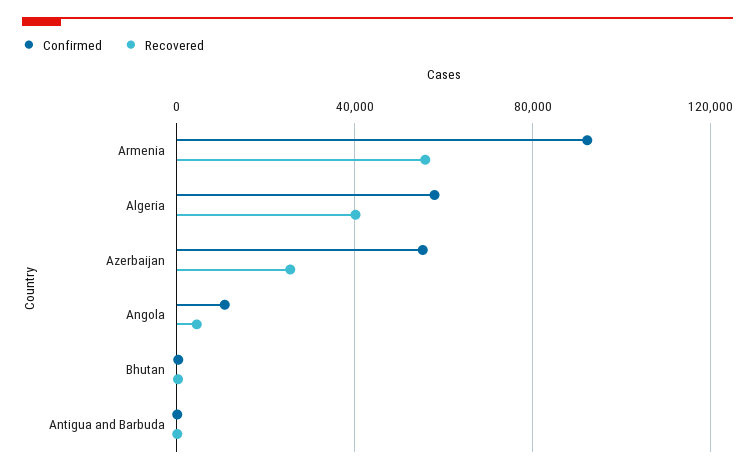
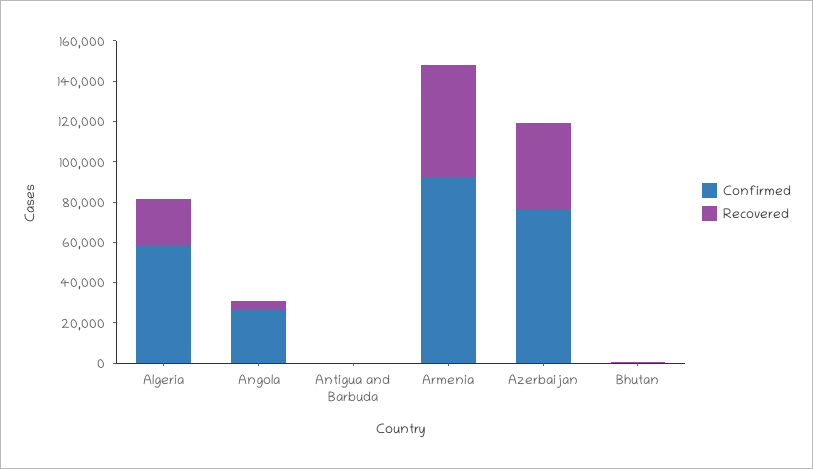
  {
    "Confirmed": {
      "Armenia": 90000,
      "Algeria": 60000,
-     "Azerbaijan": 55000,
+     "Azerbaijan": 75000,
-     "Angola": 10000,
+     "Angola": 25000,
      "Bhutan": 0,
      "Antigua and Barbuda": 0
    },
    "Recovered": {
      "Armenia": 55000,
-     "Algeria": 40000,
+     "Algeria": 25000,
-     "Azerbaijan": 25000,
+     "Azerbaijan": 45000,
      "Angola": 5000,
      "Bhutan": 0,
      "Antigua and Barbuda": 0
    }
  }

